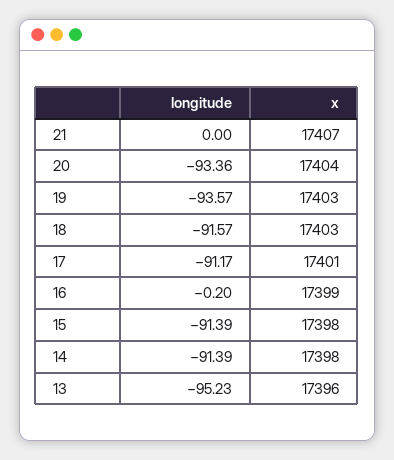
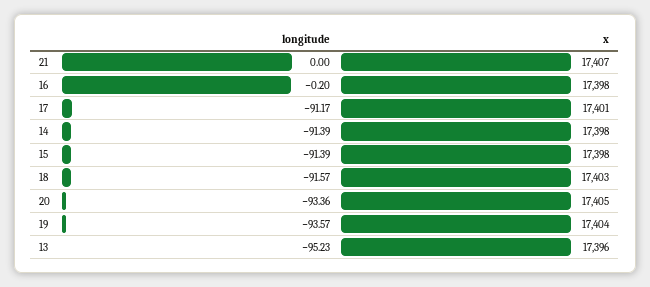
  {
    "longitude": {
      "21": 0,
      "20": -93.36,
      "19": -93.57,
      "18": -91.57,
      "17": -91.17,
      "16": -0.2,
      "15": -91.39,
      "14": -91.39,
      "13": -95.23
    },
    "x": {
      "21": 17407,
-     "20": 17404,
+     "20": 17405,
-     "19": 17403,
+     "19": 17404,
      "18": 17403,
      "17": 17401,
-     "16": 17399,
+     "16": 17398,
      "15": 17398,
      "14": 17398,
      "13": 17396
    }
  }

